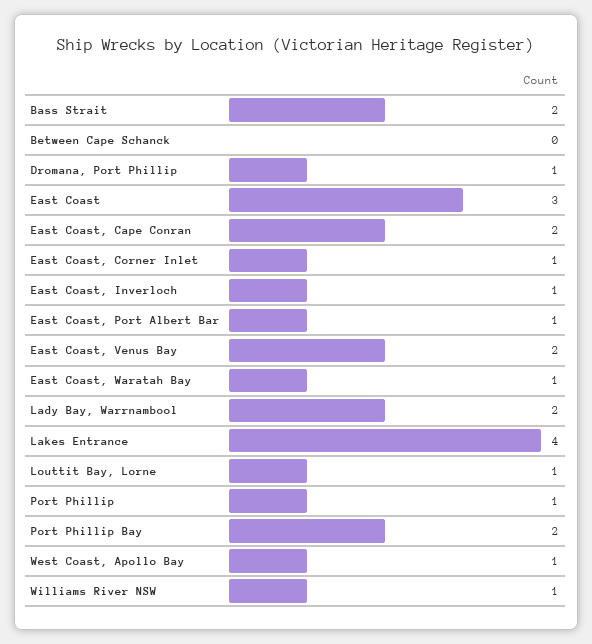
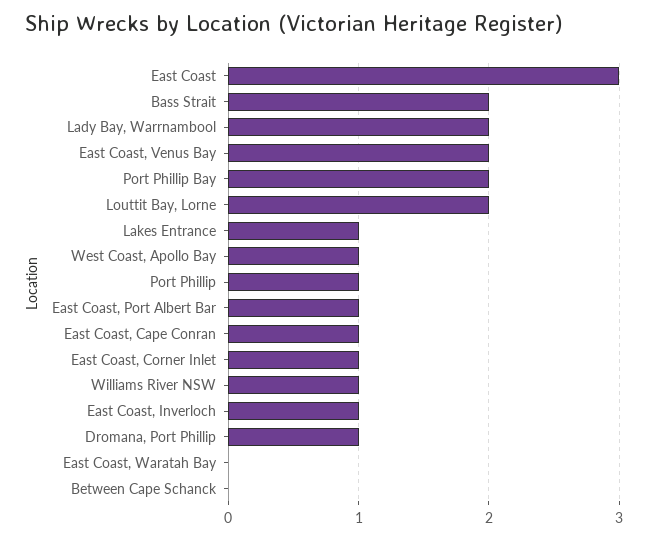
  {
    "Bass Strait": 2,
    "Between Cape Schanck": 0,
    "Dromana, Port Phillip": 1,
    "East Coast": 3,
-   "East Coast, Cape Conran": 2,
+   "East Coast, Cape Conran": 1,
    "East Coast, Corner Inlet": 1,
    "East Coast, Inverloch": 1,
    "East Coast, Port Albert Bar": 1,
    "East Coast, Venus Bay": 2,
-   "East Coast, Waratah Bay": 1,
+   "East Coast, Waratah Bay": 0,
    "Lady Bay, Warrnambool": 2,
-   "Lakes Entrance": 4,
+   "Lakes Entrance": 1,
-   "Louttit Bay, Lorne": 1,
+   "Louttit Bay, Lorne": 2,
    "Port Phillip": 1,
    "Port Phillip Bay": 2,
    "West Coast, Apollo Bay": 1,
    "Williams River NSW": 1
  }

